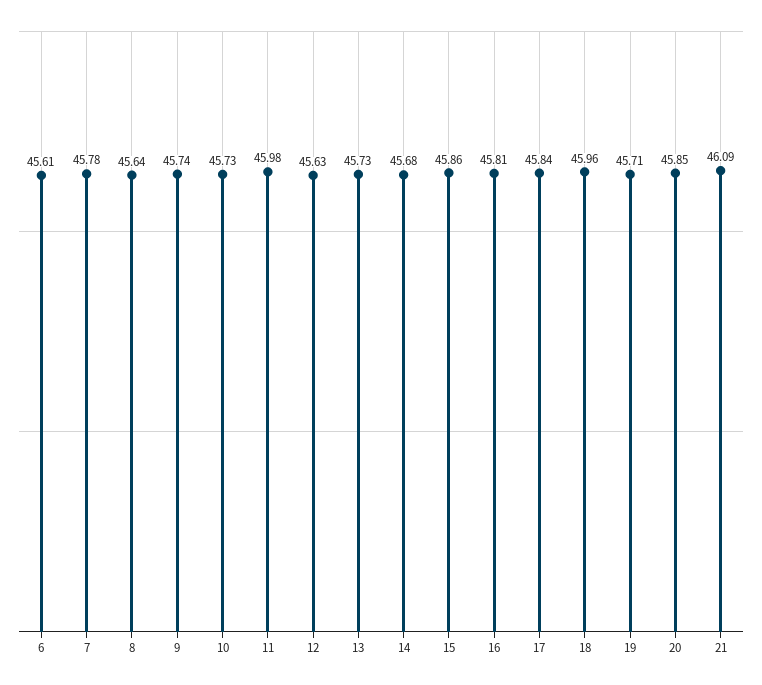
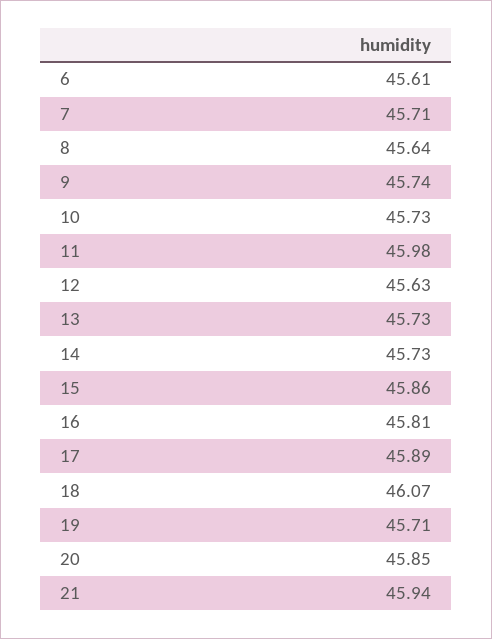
  {
    "6": 45.61,
-   "7": 45.78,
+   "7": 45.71,
    "8": 45.64,
    "9": 45.74,
    "10": 45.73,
    "11": 45.98,
    "12": 45.63,
    "13": 45.73,
-   "14": 45.68,
+   "14": 45.73,
    "15": 45.86,
    "16": 45.81,
-   "17": 45.84,
+   "17": 45.89,
-   "18": 45.96,
+   "18": 46.07,
    "19": 45.71,
    "20": 45.85,
-   "21": 46.09
+   "21": 45.94
  }

